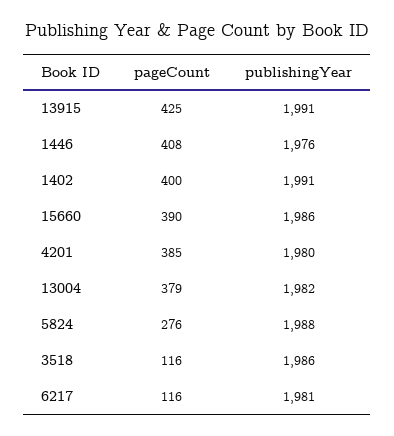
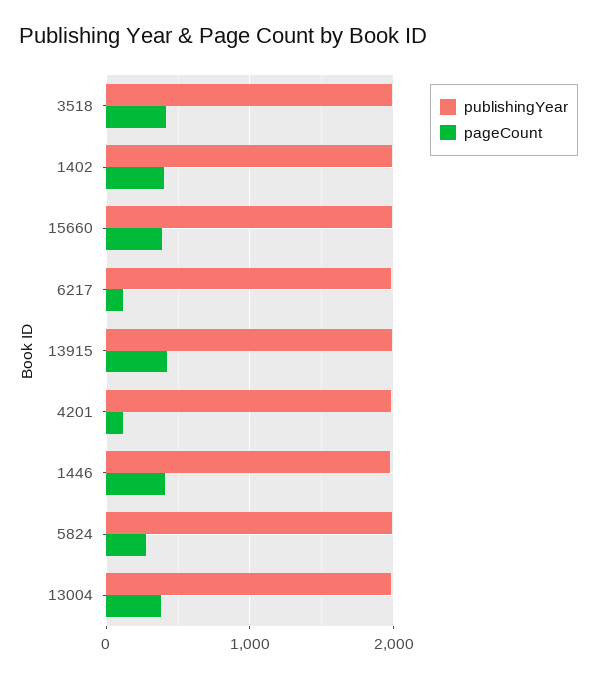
  {
    "pageCount": {
      "13915": 425,
      "1446": 408,
      "1402": 400,
      "15660": 390,
-     "4201": 385,
+     "4201": 100,
      "13004": 379,
      "5824": 276,
-     "3518": 116,
+     "3518": 400,
      "6217": 116
    },
    "publishingYear": {
      "13915": 1991,
      "1446": 1976,
      "1402": 1991,
      "15660": 1986,
      "4201": 1980,
      "13004": 1982,
      "5824": 1988,
      "3518": 1986,
      "6217": 1981
    }
  }

